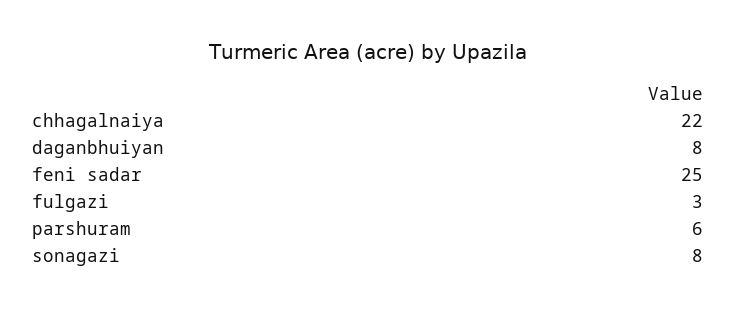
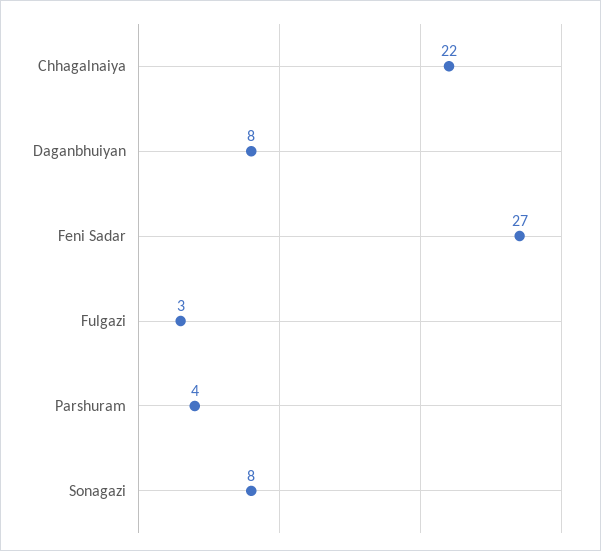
  {
    "chhagalnaiya": 22,
    "daganbhuiyan": 8,
-   "feni sadar": 25,
+   "feni sadar": 27,
    "fulgazi": 3,
-   "parshuram": 6,
+   "parshuram": 4,
    "sonagazi": 8
  }

